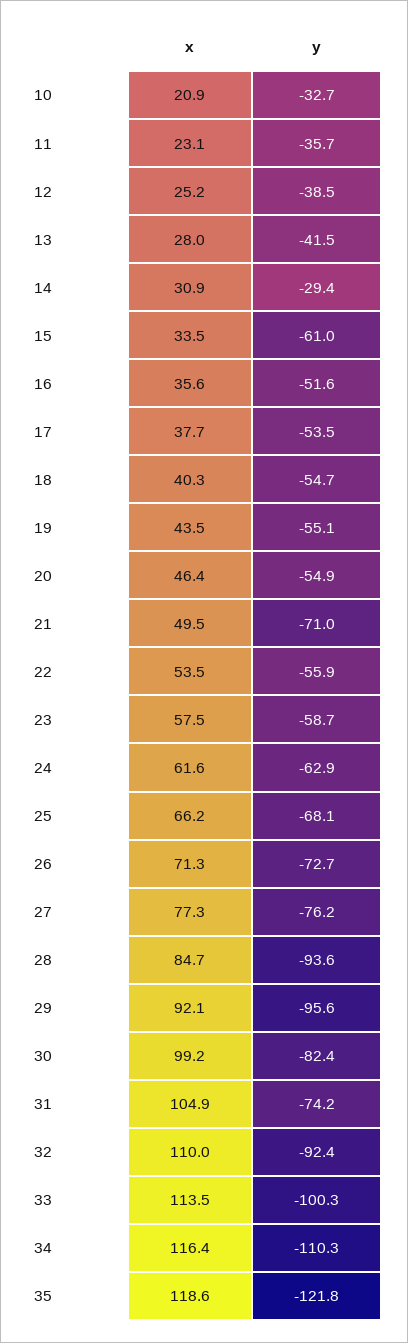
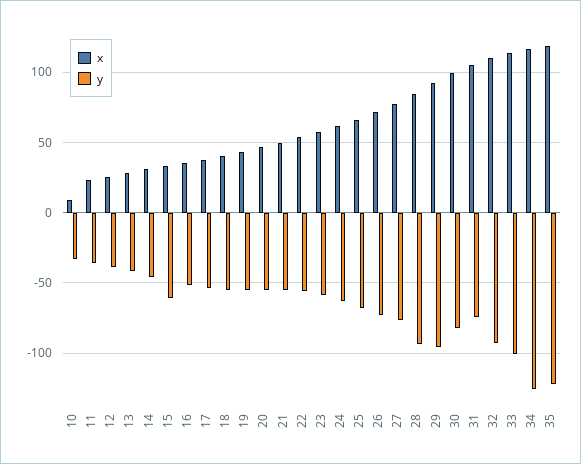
  {
    "x": {
-     "10": 20.9,
+     "10": 10,
      "11": 23.1,
      "12": 25.2,
      "13": 28,
      "14": 30.9,
      "15": 33.5,
      "16": 35.6,
      "17": 37.7,
      "18": 40.3,
      "19": 43.5,
      "20": 46.4,
      "21": 49.5,
      "22": 53.5,
      "23": 57.5,
      "24": 61.6,
      "25": 66.2,
      "26": 71.3,
      "27": 77.3,
      "28": 84.7,
      "29": 92.1,
      "30": 99.2,
      "31": 104.9,
      "32": 110,
      "33": 113.5,
      "34": 116.4,
      "35": 118.6
    },
    "y": {
      "10": -32.7,
      "11": -35.7,
      "12": -38.5,
      "13": -41.5,
-     "14": -29.4,
+     "14": -45,
      "15": -61,
      "16": -51.6,
      "17": -53.5,
      "18": -54.7,
      "19": -55.1,
      "20": -54.9,
-     "21": -71,
+     "21": -55,
      "22": -55.9,
      "23": -58.7,
      "24": -62.9,
      "25": -68.1,
      "26": -72.7,
      "27": -76.2,
      "28": -93.6,
      "29": -95.6,
      "30": -82.4,
      "31": -74.2,
      "32": -92.4,
      "33": -100.3,
-     "34": -110.3,
+     "34": -125,
      "35": -121.8
    }
  }

